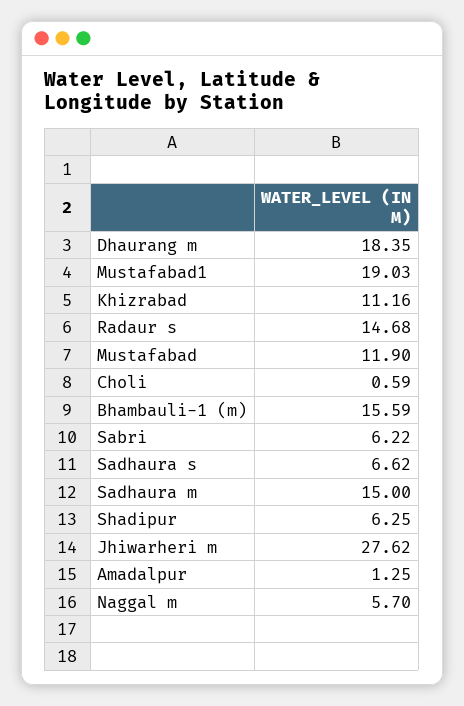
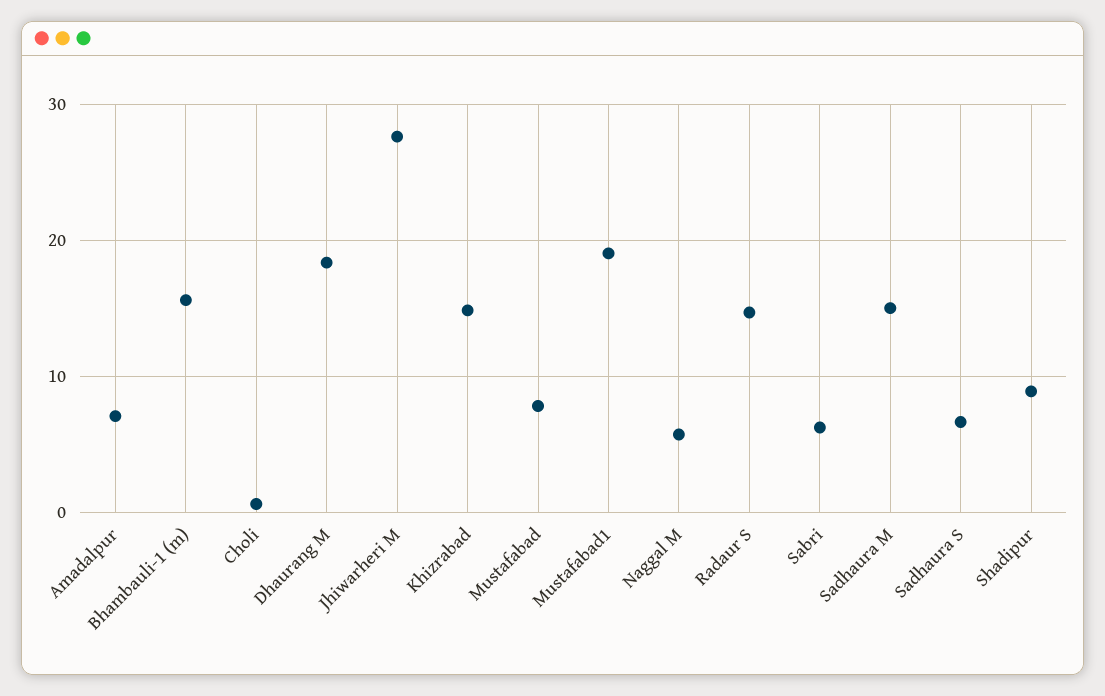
  {
    "Dhaurang m": 18.35,
    "Mustafabad1": 19.03,
-   "Khizrabad": 11.16,
+   "Khizrabad": 15,
    "Radaur s": 14.68,
-   "Mustafabad": 11.9,
+   "Mustafabad": 8,
    "Choli": 0.59,
    "Bhambauli-1 (m)": 15.59,
    "Sabri": 6.22,
    "Sadhaura s": 6.62,
    "Sadhaura m": 15,
-   "Shadipur": 6.25,
+   "Shadipur": 9,
    "Jhiwarheri m": 27.62,
-   "Amadalpur": 1.25,
+   "Amadalpur": 7,
    "Naggal m": 5.7
  }

